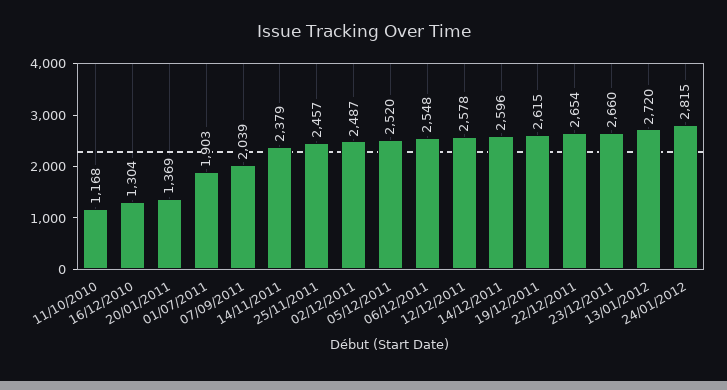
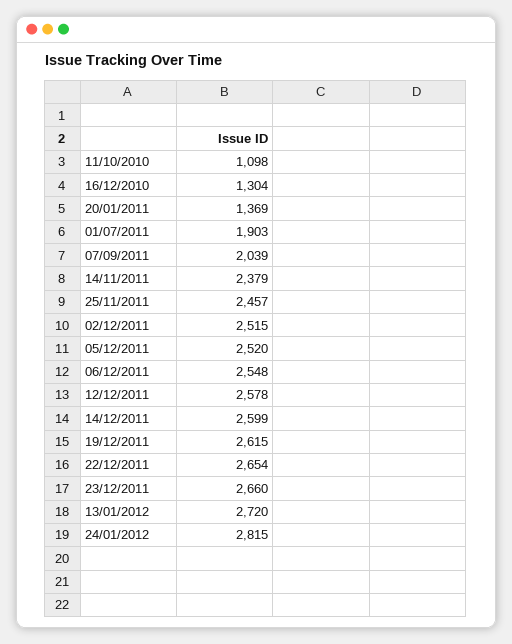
  {
-   "11/10/2010": 1168,
+   "11/10/2010": 1098,
    "16/12/2010": 1304,
    "20/01/2011": 1369,
    "01/07/2011": 1903,
    "07/09/2011": 2039,
    "14/11/2011": 2379,
    "25/11/2011": 2457,
-   "02/12/2011": 2487,
+   "02/12/2011": 2515,
    "05/12/2011": 2520,
    "06/12/2011": 2548,
    "12/12/2011": 2578,
-   "14/12/2011": 2596,
+   "14/12/2011": 2599,
    "19/12/2011": 2615,
    "22/12/2011": 2654,
    "23/12/2011": 2660,
    "13/01/2012": 2720,
    "24/01/2012": 2815
  }

